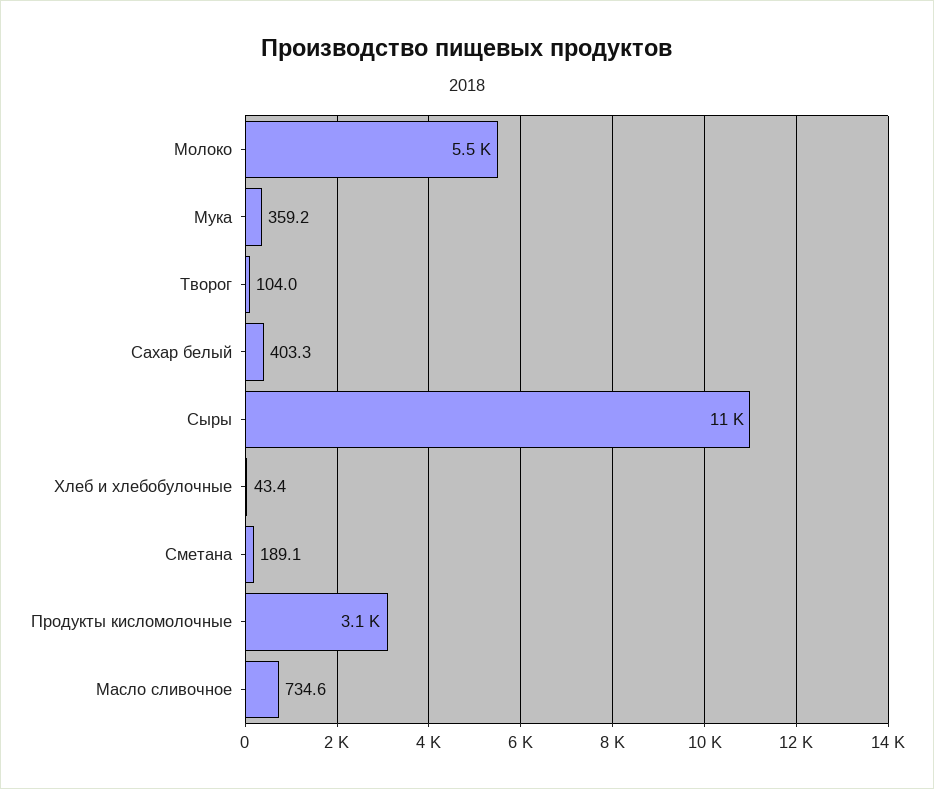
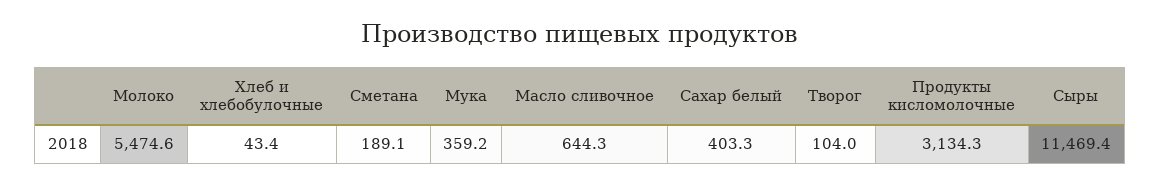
  {
    "Молоко": 5474.6,
    "Мука": 359.2,
    "Творог": 104,
    "Сахар белый": 403.3,
    "Сыры": 11469.4,
    "Хлеб и хлебобулочные": 43.4,
    "Сметана": 189.1,
    "Продукты кисломолочные": 3134.3,
-   "Масло сливочное": 734.6
+   "Масло сливочное": 644.3
  }

